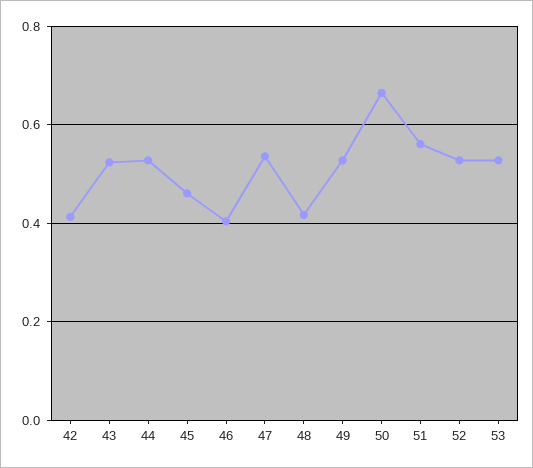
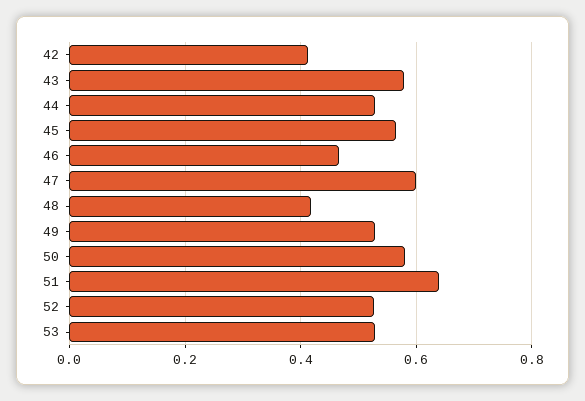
  {
    "42": 0.42,
-   "43": 0.52,
+   "43": 0.58,
    "44": 0.52,
-   "45": 0.46,
+   "45": 0.56,
-   "46": 0.4,
+   "46": 0.46,
-   "47": 0.54,
+   "47": 0.6,
    "48": 0.42,
    "49": 0.52,
-   "50": 0.66,
+   "50": 0.58,
-   "51": 0.56,
+   "51": 0.64,
    "52": 0.52,
    "53": 0.52
  }

